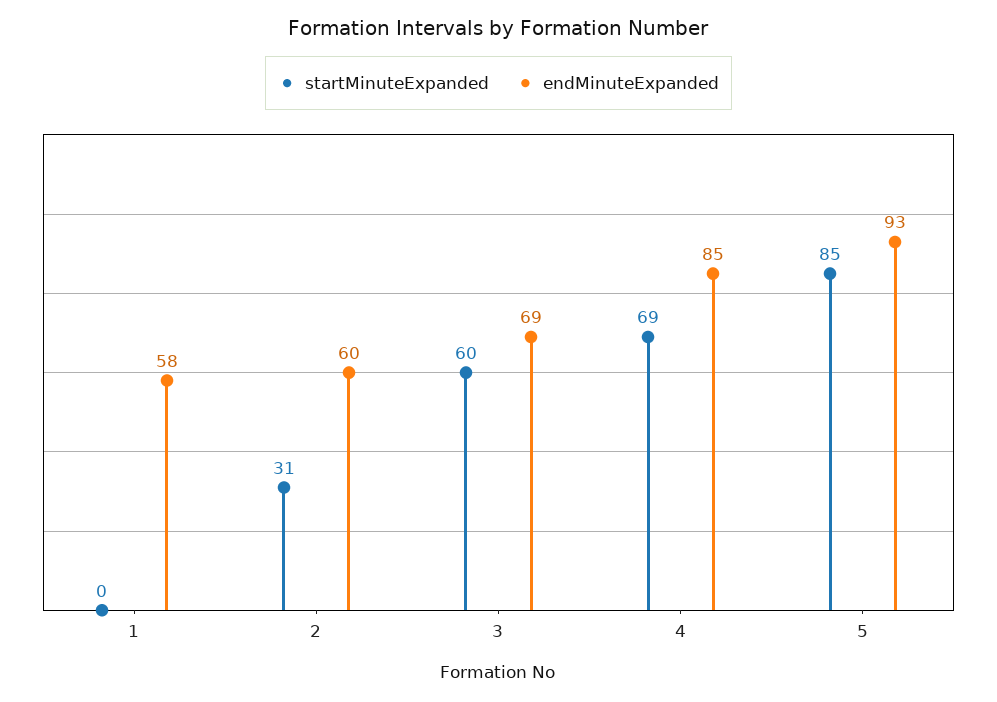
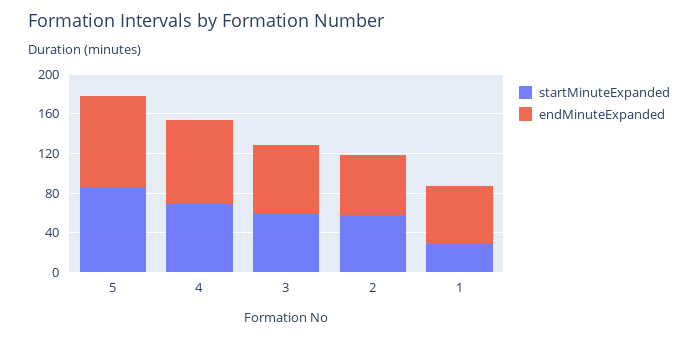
  {
    "startMinuteExpanded": {
-     "1": 0,
+     "1": 30,
-     "2": 31,
+     "2": 60,
      "3": 60,
      "4": 69,
      "5": 85
    },
    "endMinuteExpanded": {
      "1": 58,
      "2": 60,
      "3": 69,
      "4": 85,
      "5": 93
    }
  }

